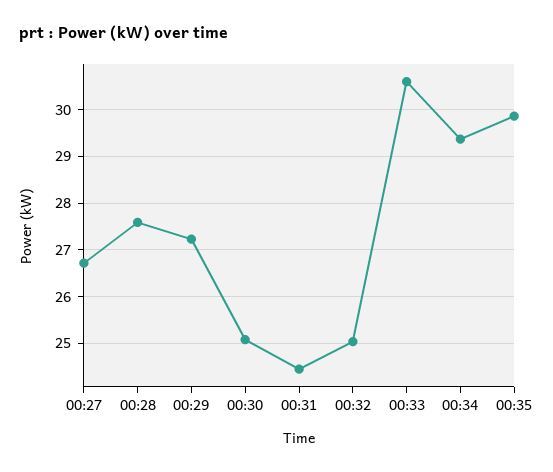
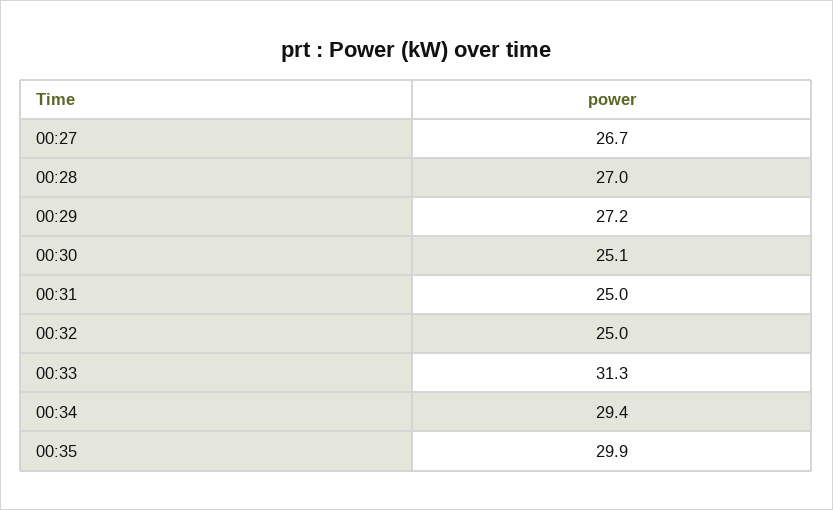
  {
    "00:27": 26.7,
-   "00:28": 27.6,
+   "00:28": 27,
    "00:29": 27.2,
    "00:30": 25.1,
-   "00:31": 24.4,
+   "00:31": 25,
    "00:32": 25,
-   "00:33": 30.6,
+   "00:33": 31.3,
    "00:34": 29.4,
    "00:35": 29.9
  }

